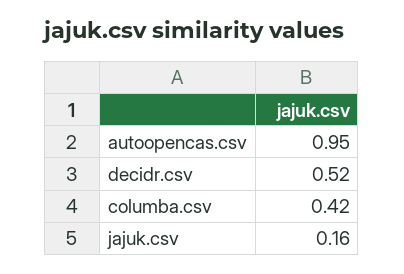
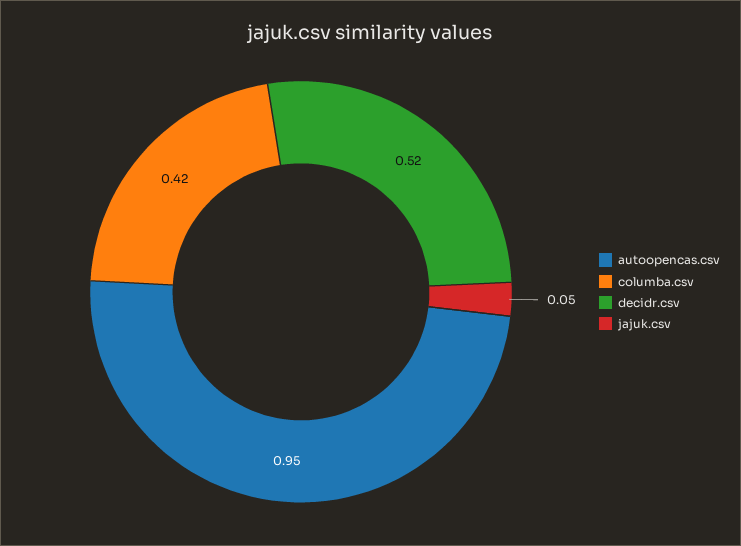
  {
    "autoopencas.csv": 0.95,
    "decidr.csv": 0.52,
    "columba.csv": 0.42,
-   "jajuk.csv": 0.16
+   "jajuk.csv": 0.05
  }

